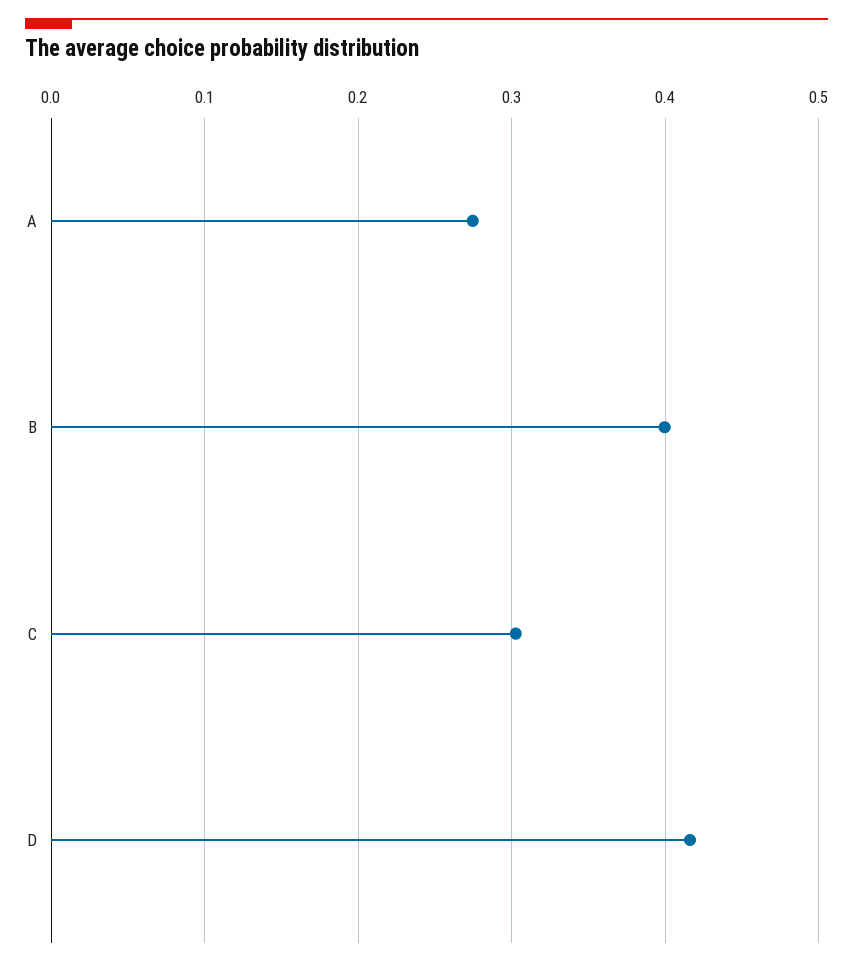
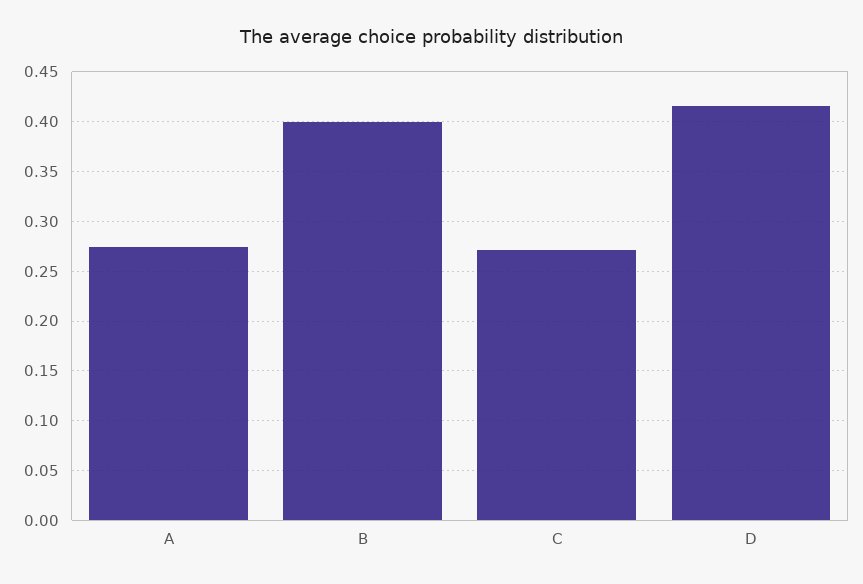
  {
    "A": 0.27,
    "B": 0.4,
-   "C": 0.3,
+   "C": 0.27,
    "D": 0.42
  }

